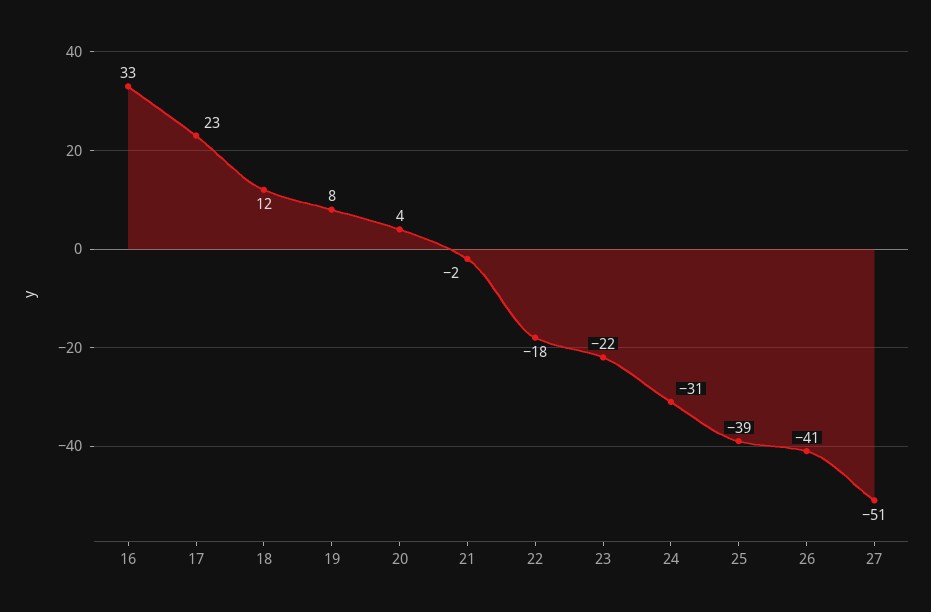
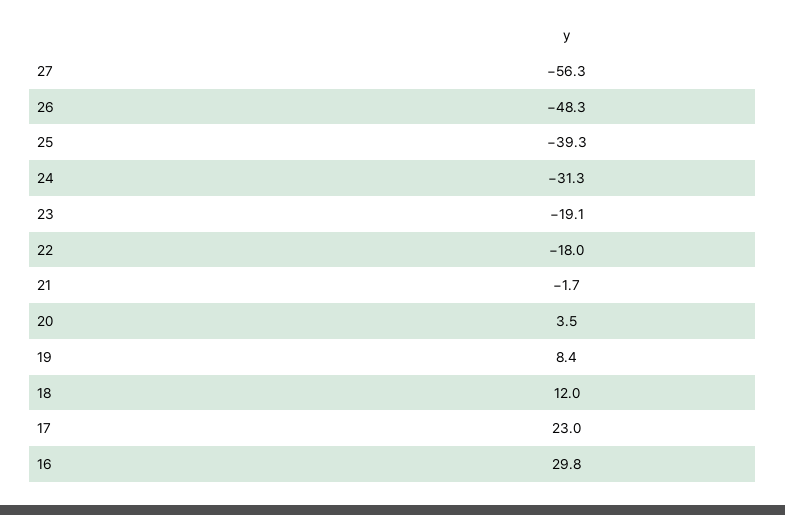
  {
-   "16": 33,
+   "16": 29.8,
    "17": 23,
    "18": 12,
    "19": 8.4,
    "20": 3.5,
    "21": -1.7,
    "22": -18,
-   "23": -22,
+   "23": -19.1,
    "24": -31.3,
    "25": -39.3,
-   "26": -41,
+   "26": -48.3,
-   "27": -51
+   "27": -56.3
  }

